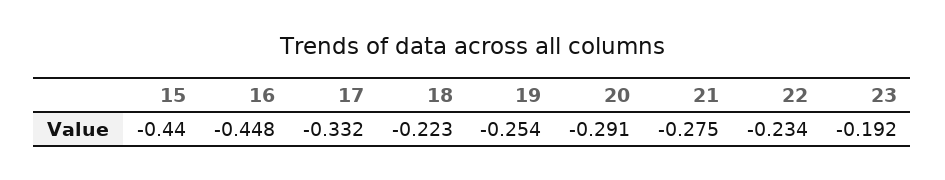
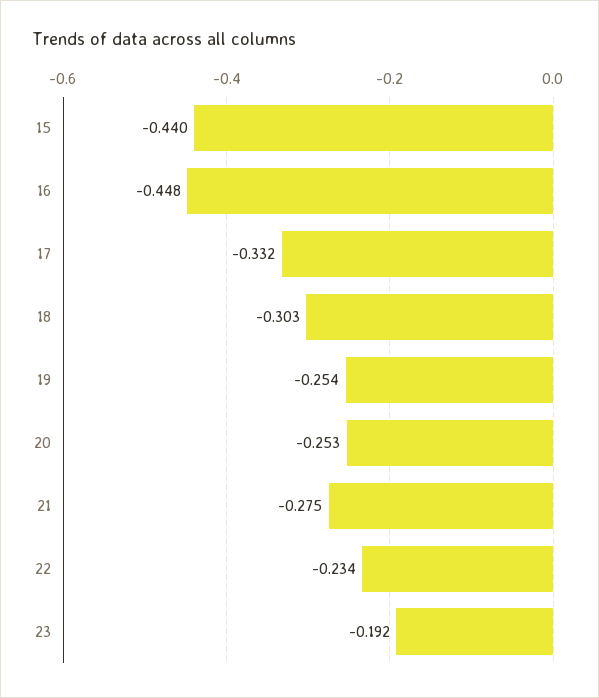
  {
    "15": -0.44,
    "16": -0.448,
    "17": -0.332,
-   "18": -0.223,
+   "18": -0.303,
    "19": -0.254,
-   "20": -0.291,
+   "20": -0.253,
    "21": -0.275,
    "22": -0.234,
    "23": -0.192
  }

